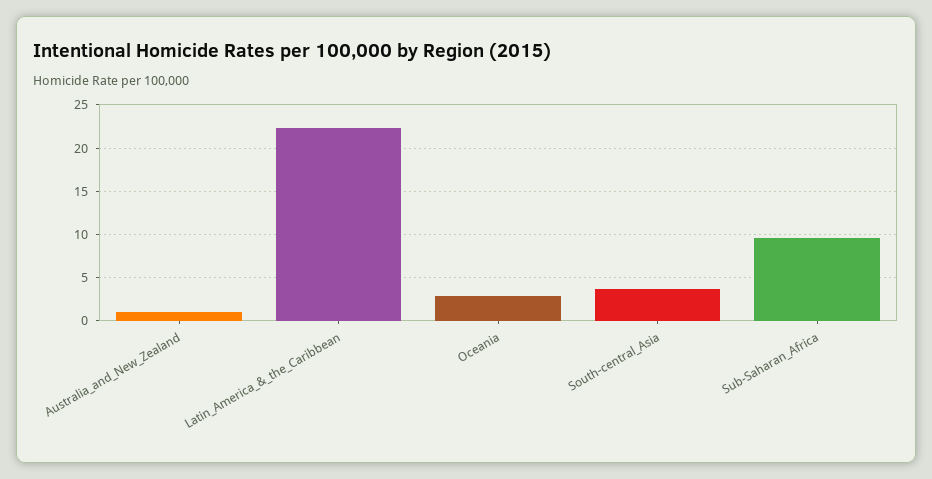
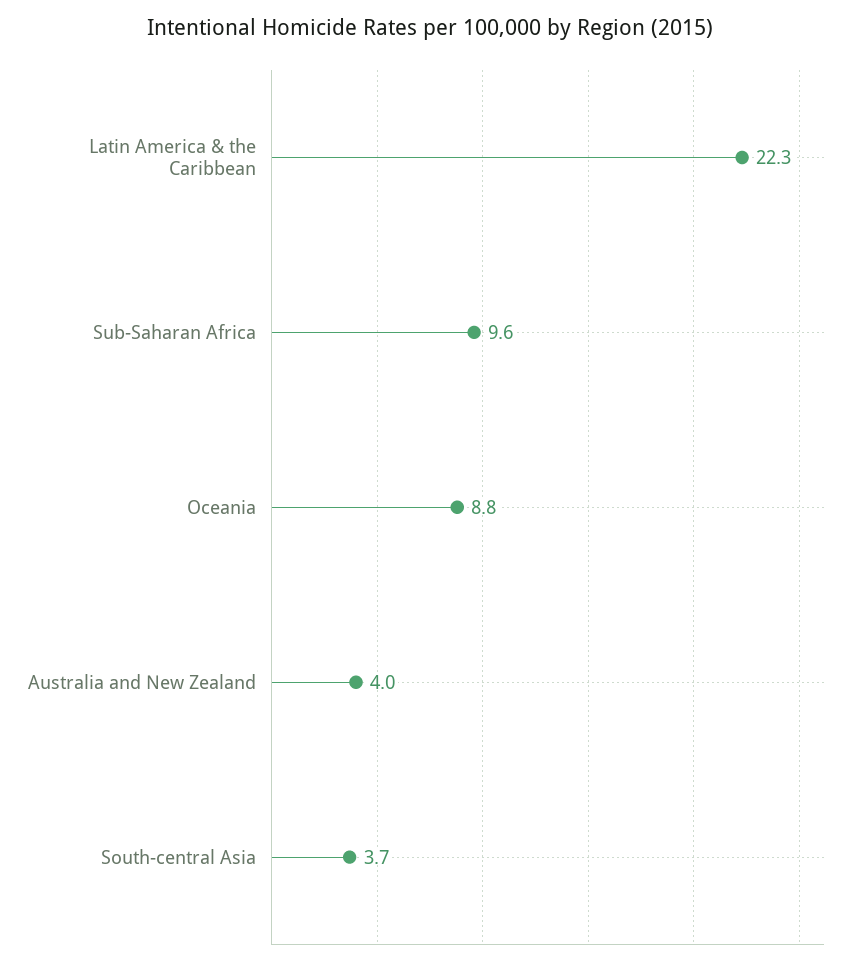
  {
-   "Australia_and_New_Zealand": 1,
+   "Australia_and_New_Zealand": 4,
    "Latin_America_&_the_Caribbean": 22.3,
-   "Oceania": 3,
+   "Oceania": 8.8,
    "South-central_Asia": 3.7,
    "Sub-Saharan_Africa": 9.6
  }

